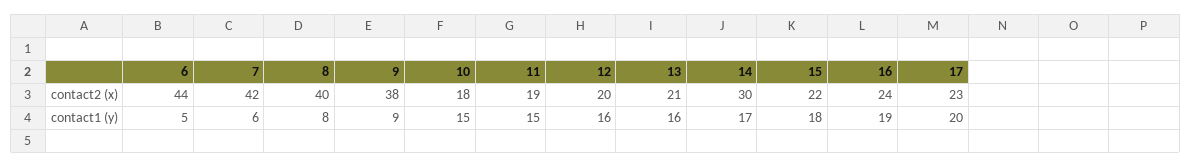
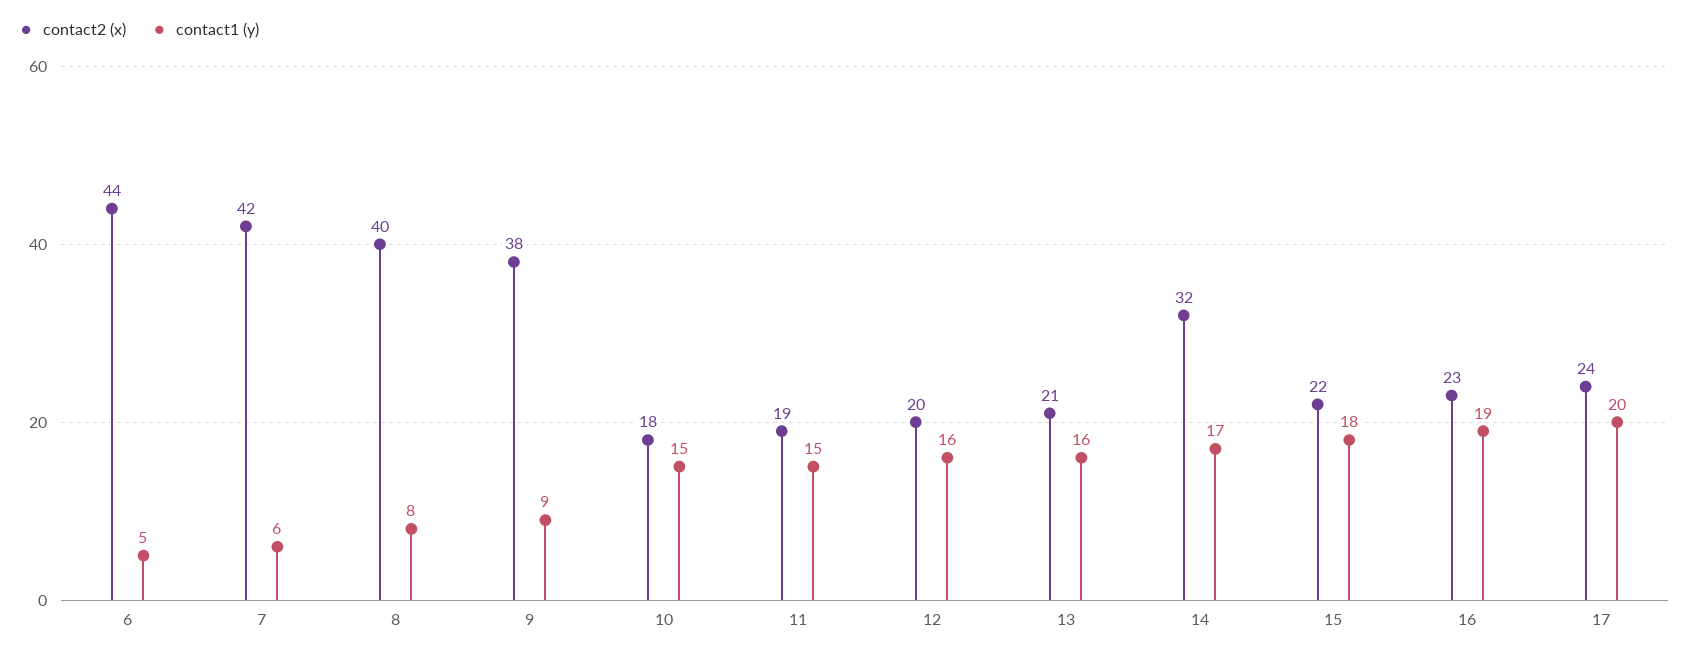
  {
    "contact2 (x)": {
      "6": 44,
      "7": 42,
      "8": 40,
      "9": 38,
      "10": 18,
      "11": 19,
      "12": 20,
      "13": 21,
-     "14": 30,
+     "14": 32,
      "15": 22,
-     "16": 24,
+     "16": 23,
-     "17": 23
+     "17": 24
    },
    "contact1 (y)": {
      "6": 5,
      "7": 6,
      "8": 8,
      "9": 9,
      "10": 15,
      "11": 15,
      "12": 16,
      "13": 16,
      "14": 17,
      "15": 18,
      "16": 19,
      "17": 20
    }
  }

